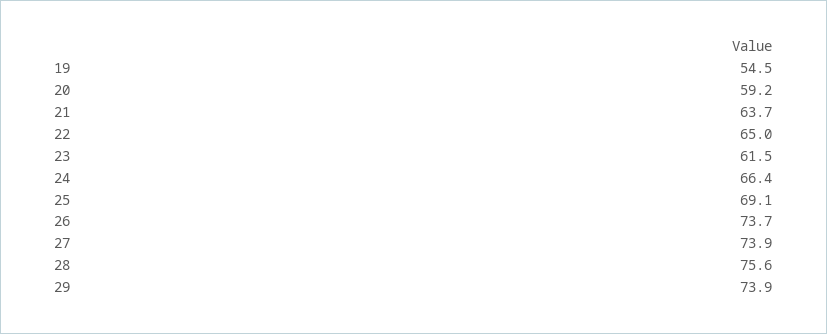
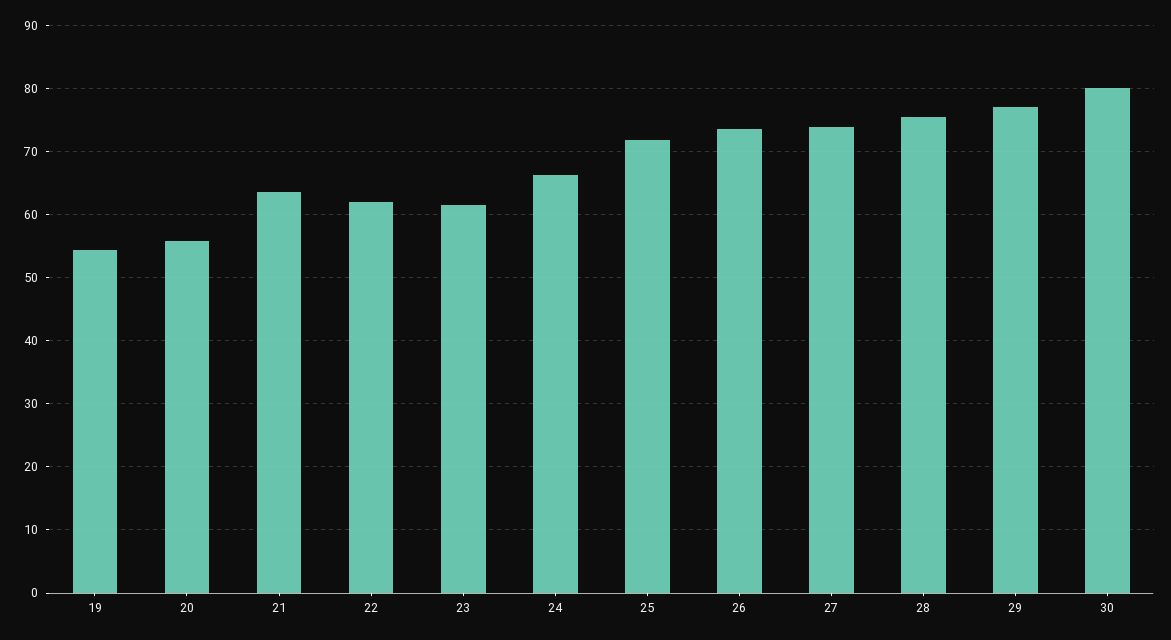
  {
    "19": 54.5,
-   "20": 59.2,
+   "20": 56,
    "21": 63.7,
-   "22": 65,
+   "22": 62,
    "23": 61.5,
    "24": 66.4,
-   "25": 69.1,
+   "25": 72,
    "26": 73.7,
    "27": 73.9,
    "28": 75.6,
-   "29": 73.9
+   "29": 77,
+   "30": 80
  }

